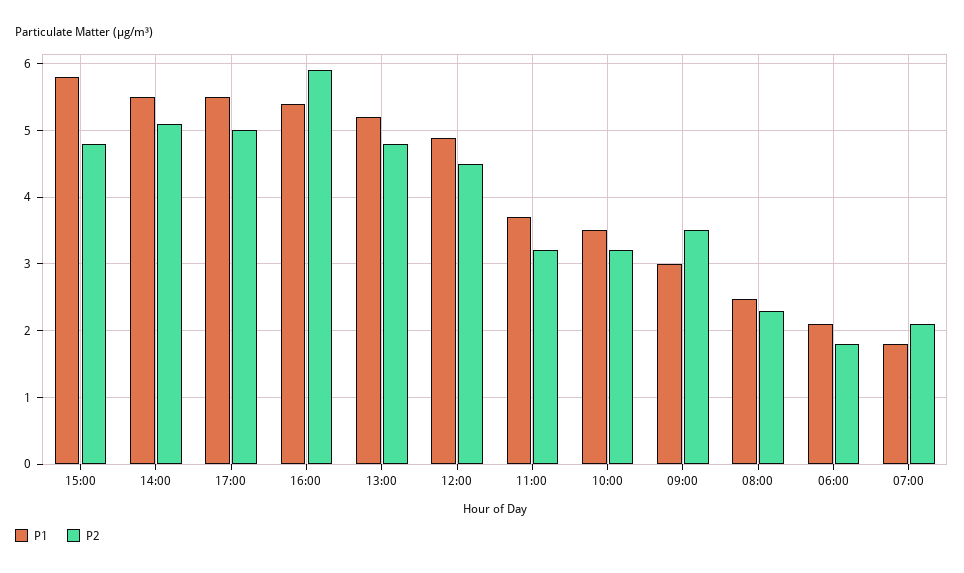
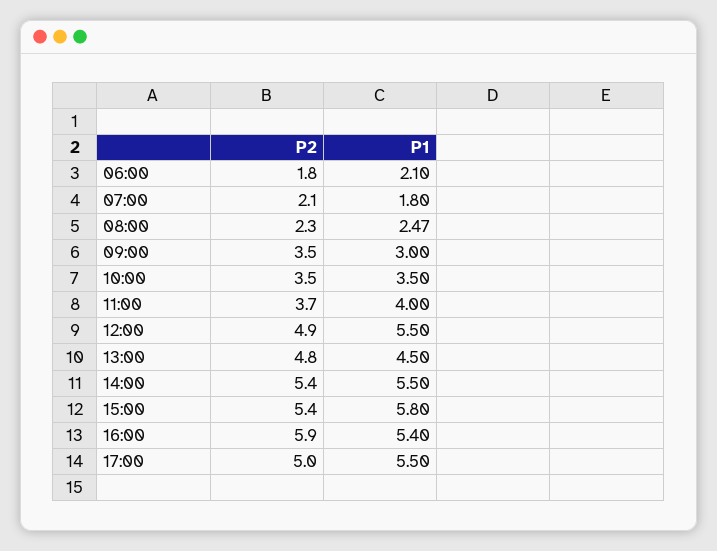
  {
    "P1": {
      "15:00": 5.8,
      "14:00": 5.5,
      "17:00": 5.5,
      "16:00": 5.4,
-     "13:00": 5.2,
+     "13:00": 4.5,
-     "12:00": 4.9,
+     "12:00": 5.5,
-     "11:00": 3.7,
+     "11:00": 4,
      "10:00": 3.5,
      "09:00": 3,
      "08:00": 2.47,
      "06:00": 2.1,
      "07:00": 1.8
    },
    "P2": {
-     "15:00": 4.8,
+     "15:00": 5.4,
-     "14:00": 5.1,
+     "14:00": 5.4,
      "17:00": 5,
      "16:00": 5.9,
      "13:00": 4.8,
-     "12:00": 4.5,
+     "12:00": 4.9,
-     "11:00": 3.2,
+     "11:00": 3.7,
-     "10:00": 3.2,
+     "10:00": 3.5,
      "09:00": 3.5,
      "08:00": 2.3,
      "06:00": 1.8,
      "07:00": 2.1
    }
  }

